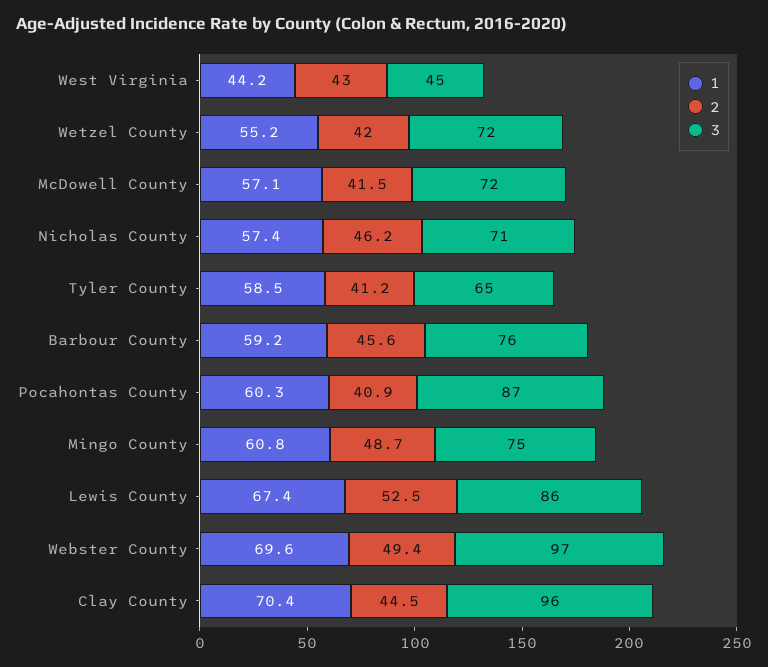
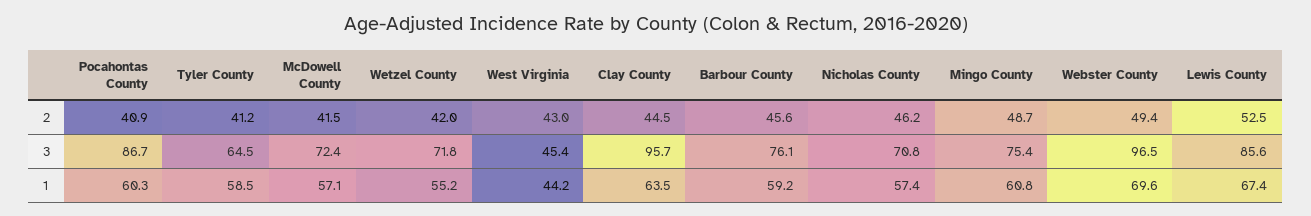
  {
    "1": {
      "West Virginia": 44.2,
      "Wetzel County": 55.2,
      "McDowell County": 57.1,
      "Nicholas County": 57.4,
      "Tyler County": 58.5,
      "Barbour County": 59.2,
      "Pocahontas County": 60.3,
      "Mingo County": 60.8,
      "Lewis County": 67.4,
      "Webster County": 69.6,
-     "Clay County": 70.4
+     "Clay County": 63.5
    },
    "2": {
      "West Virginia": 43,
      "Wetzel County": 42,
      "McDowell County": 41.5,
      "Nicholas County": 46.2,
      "Tyler County": 41.2,
      "Barbour County": 45.6,
      "Pocahontas County": 40.9,
      "Mingo County": 48.7,
      "Lewis County": 52.5,
      "Webster County": 49.4,
      "Clay County": 44.5
    },
    "3": {
      "West Virginia": 45.4,
      "Wetzel County": 71.8,
      "McDowell County": 72.4,
      "Nicholas County": 70.8,
      "Tyler County": 64.5,
      "Barbour County": 76.1,
      "Pocahontas County": 86.7,
      "Mingo County": 75.4,
      "Lewis County": 85.6,
      "Webster County": 96.5,
      "Clay County": 95.7
    }
  }

